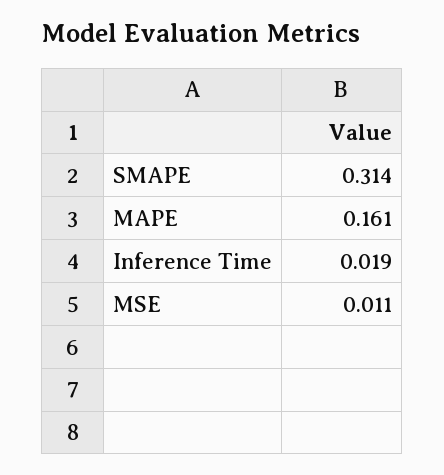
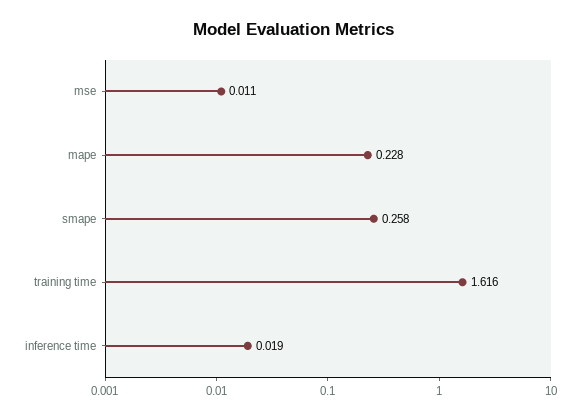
  {
-   "SMAPE": 0.314,
+   "SMAPE": 0.258,
-   "MAPE": 0.161,
+   "MAPE": 0.228,
    "Inference Time": 0.019,
-   "MSE": 0.011
+   "MSE": 0.011,
+   "training time": 1.616
  }

